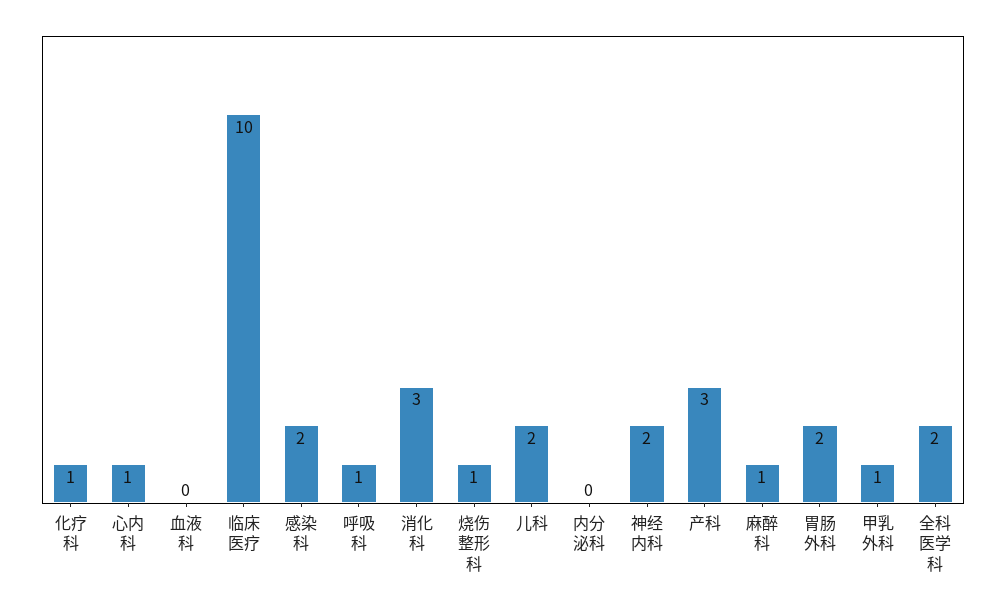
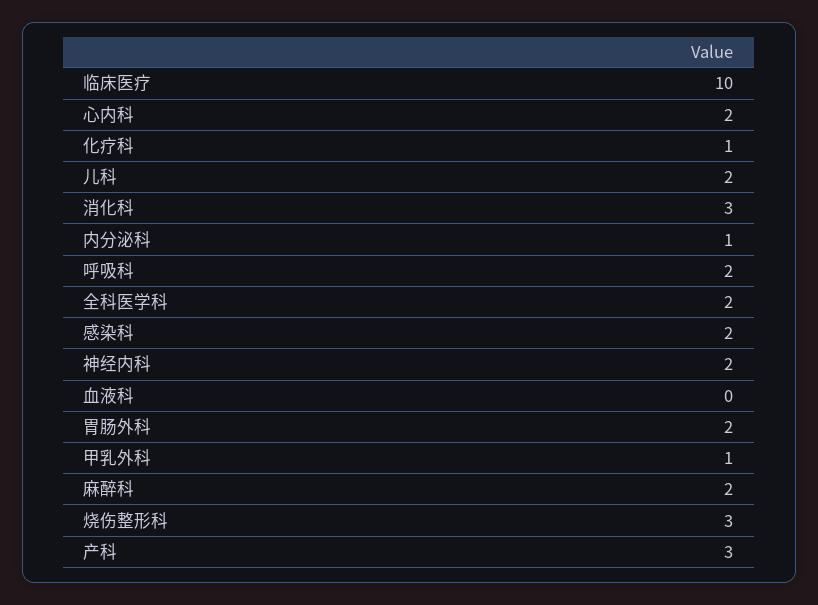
  {
    "化疗科": 1,
-   "心内科": 1,
+   "心内科": 2,
    "血液科": 0,
    "临床医疗": 10,
    "感染科": 2,
-   "呼吸科": 1,
+   "呼吸科": 2,
    "消化科": 3,
-   "烧伤整形科": 1,
+   "烧伤整形科": 3,
    "儿科": 2,
-   "内分泌科": 0,
+   "内分泌科": 1,
    "神经内科": 2,
    "产科": 3,
-   "麻醉科": 1,
+   "麻醉科": 2,
    "胃肠外科": 2,
    "甲乳外科": 1,
    "全科医学科": 2
  }

